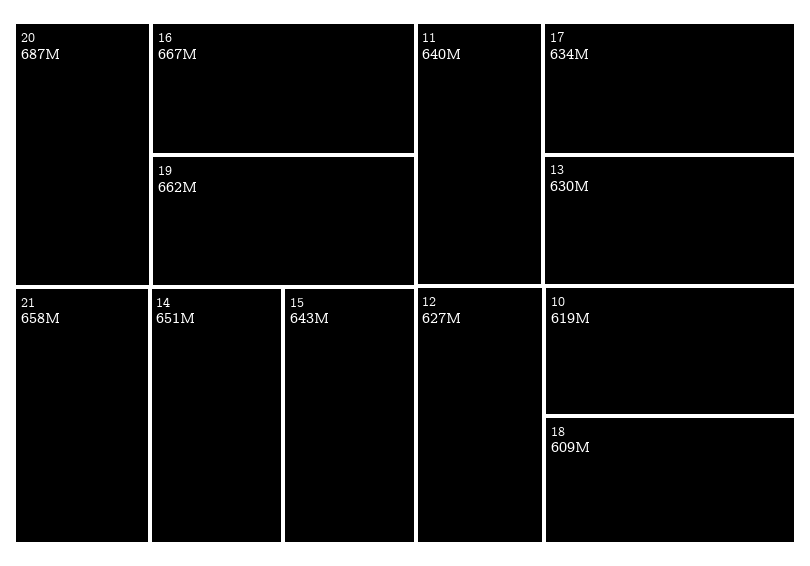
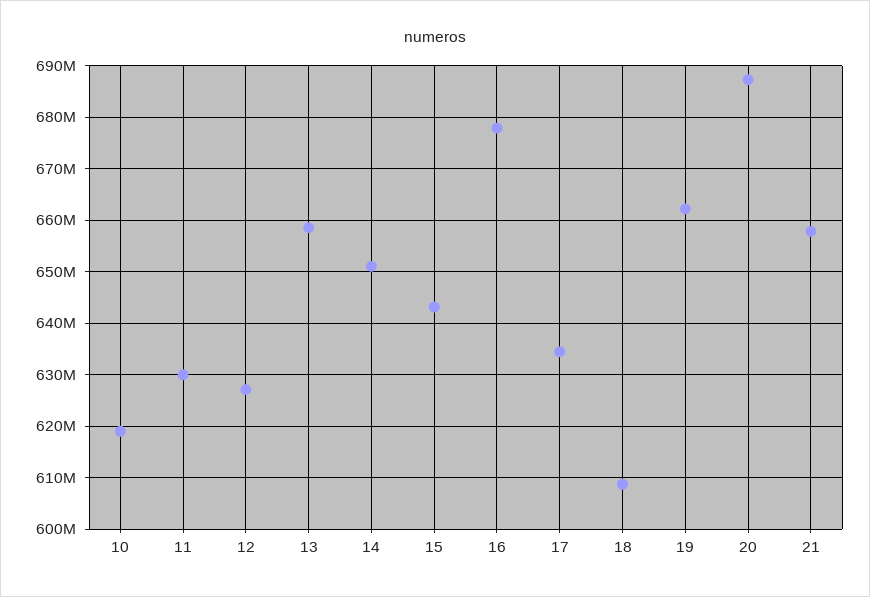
  {
    "20": 687000000,
-   "16": 667000000,
+   "16": 678000000,
    "19": 662000000,
    "21": 658000000,
    "14": 651000000,
    "15": 643000000,
-   "11": 640000000,
+   "11": 630000000,
    "17": 634000000,
-   "13": 630000000,
+   "13": 658000000,
    "12": 627000000,
    "10": 619000000,
    "18": 609000000
  }

